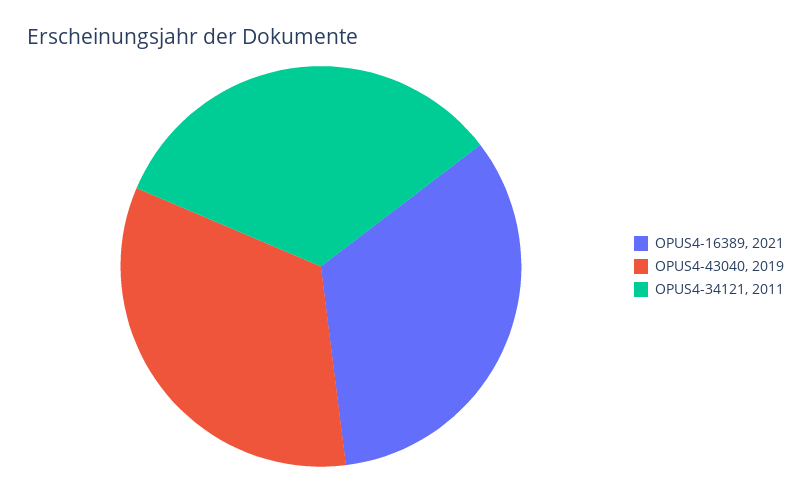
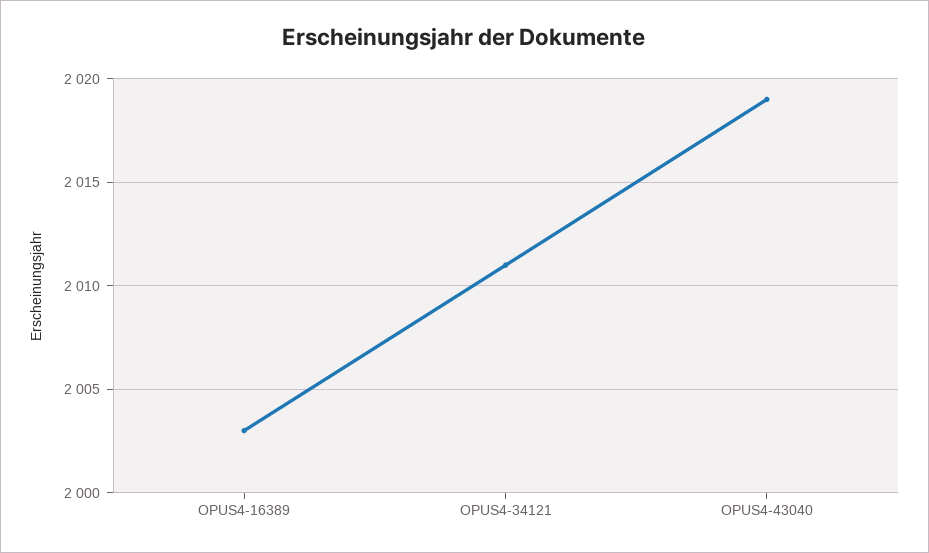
  {
-   "OPUS4-16389": 2021,
+   "OPUS4-16389": 2003,
    "OPUS4-43040": 2019,
    "OPUS4-34121": 2011
  }

